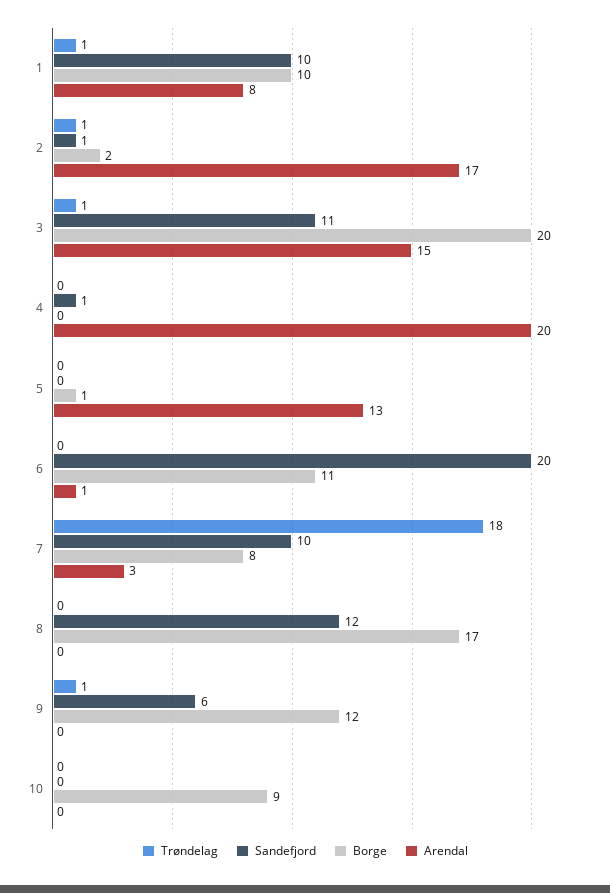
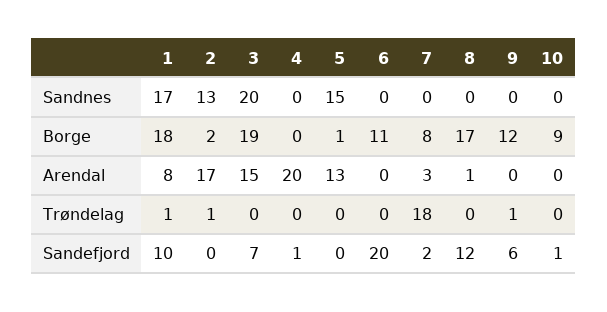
  {
    "Trøndelag": {
      "1": 1,
      "2": 1,
-     "3": 1,
+     "3": 0,
      "4": 0,
      "5": 0,
      "6": 0,
      "7": 18,
      "8": 0,
      "9": 1,
      "10": 0
    },
    "Sandefjord": {
      "1": 10,
-     "2": 1,
+     "2": 0,
-     "3": 11,
+     "3": 7,
      "4": 1,
      "5": 0,
      "6": 20,
-     "7": 10,
+     "7": 2,
      "8": 12,
      "9": 6,
-     "10": 0
+     "10": 1
    },
    "Borge": {
-     "1": 10,
+     "1": 18,
      "2": 2,
-     "3": 20,
+     "3": 19,
      "4": 0,
      "5": 1,
      "6": 11,
      "7": 8,
      "8": 17,
      "9": 12,
      "10": 9
    },
    "Arendal": {
      "1": 8,
      "2": 17,
      "3": 15,
      "4": 20,
      "5": 13,
-     "6": 1,
+     "6": 0,
      "7": 3,
-     "8": 0,
+     "8": 1,
      "9": 0,
      "10": 0
-   }
+   },
+   "Sandnes": {
+     "1": 17,
+     "2": 13,
+     "3": 20,
+     "4": 0,
+     "5": 15,
+     "6": 0,
+     "7": 0,
+     "8": 0,
+     "9": 0,
+     "10": 0
+   }
  }

